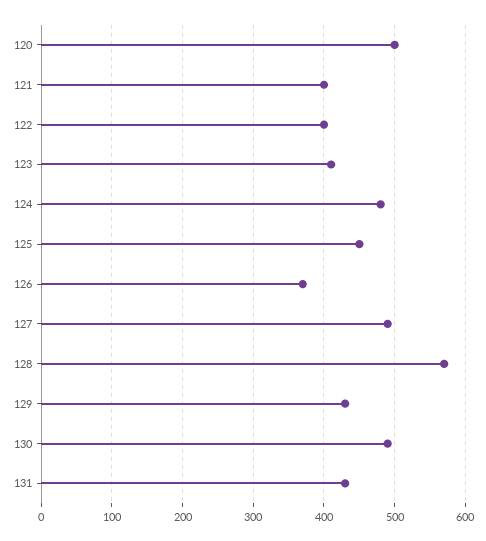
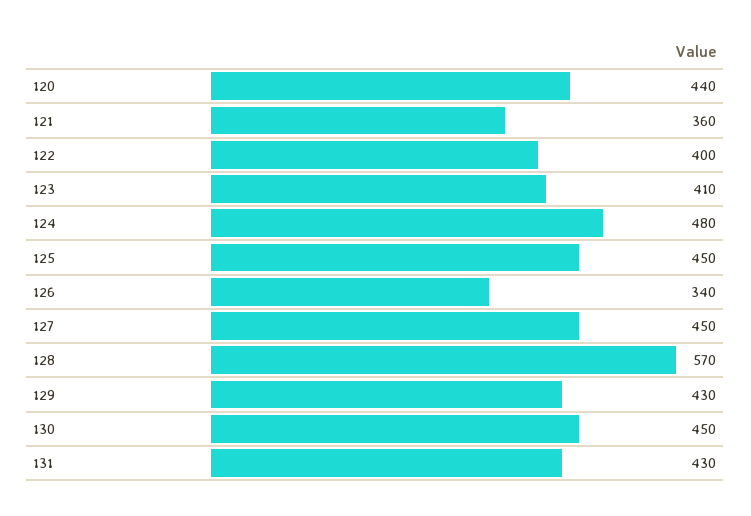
  {
-   "120": 500,
+   "120": 440,
-   "121": 400,
+   "121": 360,
    "122": 400,
    "123": 410,
    "124": 480,
    "125": 450,
-   "126": 370,
+   "126": 340,
-   "127": 490,
+   "127": 450,
    "128": 570,
    "129": 430,
-   "130": 490,
+   "130": 450,
    "131": 430
  }

